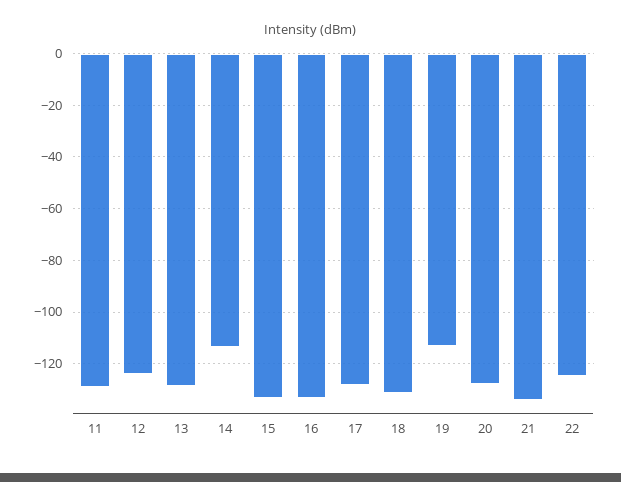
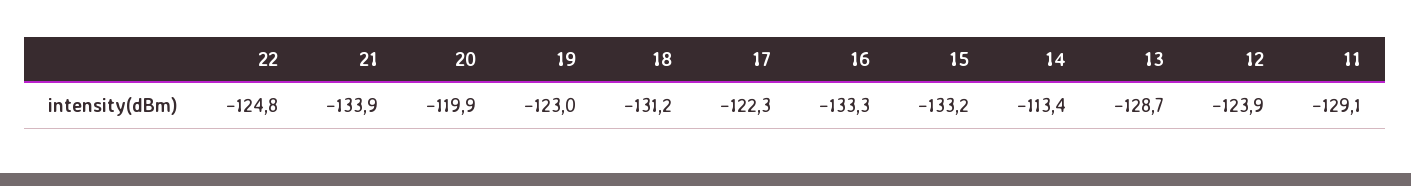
  {
    "11": -129.1,
    "12": -123.9,
    "13": -128.7,
    "14": -113.4,
    "15": -133.2,
    "16": -133.3,
-   "17": -127.5,
+   "17": -122.3,
    "18": -131.2,
-   "19": -112.5,
+   "19": -123,
-   "20": -127.5,
+   "20": -119.9,
    "21": -133.9,
    "22": -124.8
  }

